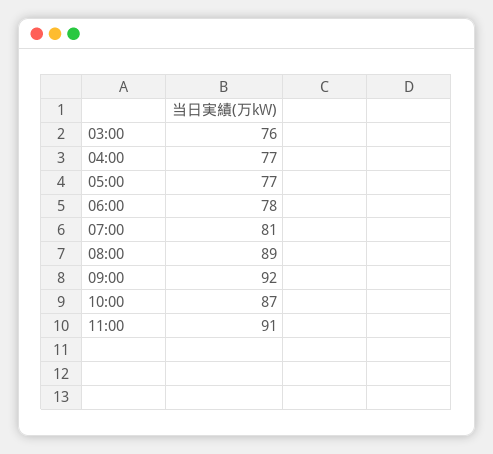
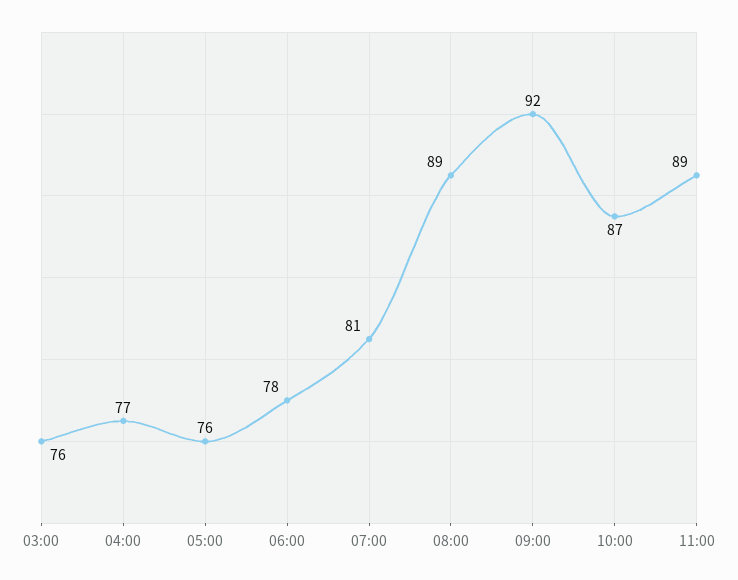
  {
    "03:00": 76,
    "04:00": 77,
-   "05:00": 77,
+   "05:00": 76,
    "06:00": 78,
    "07:00": 81,
    "08:00": 89,
    "09:00": 92,
    "10:00": 87,
-   "11:00": 91
+   "11:00": 89
  }

